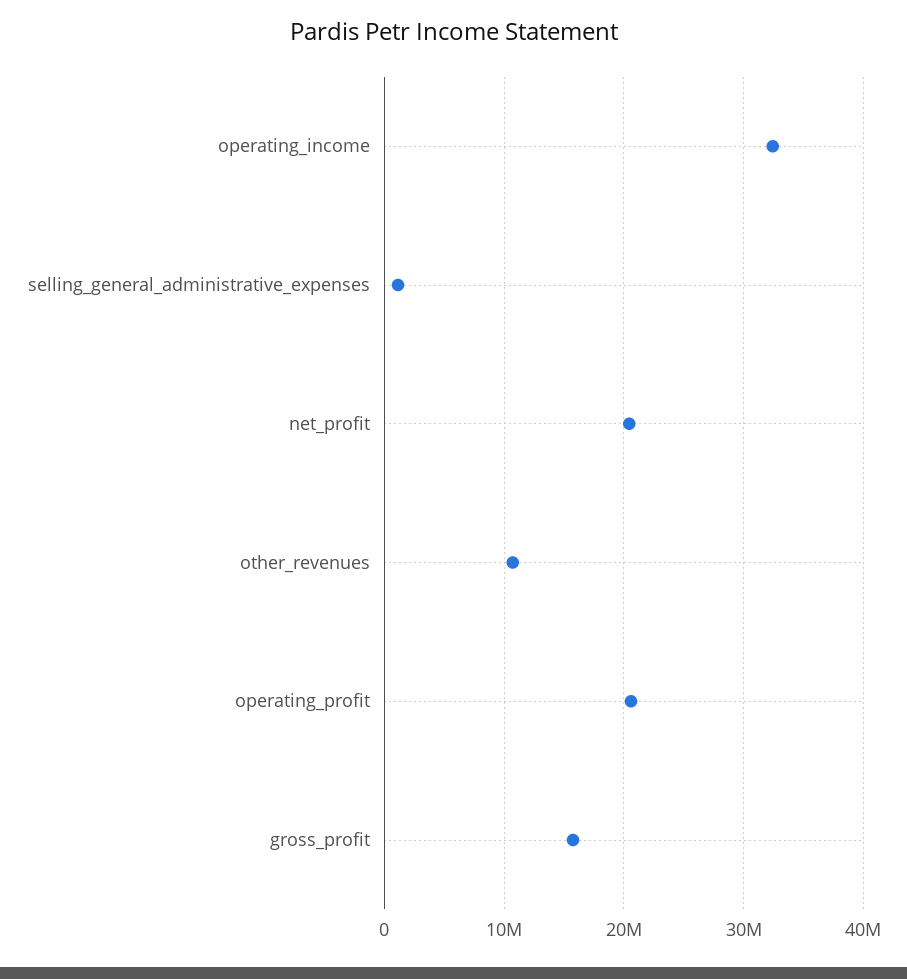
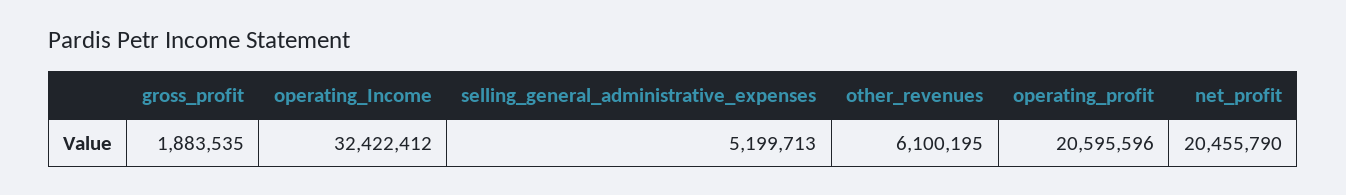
  {
    "operating_income": 32422412,
-   "selling_general_administrative_expenses": 1000000,
+   "selling_general_administrative_expenses": 5199713,
    "net_profit": 20455790,
-   "other_revenues": 11000000,
+   "other_revenues": 6100195,
    "operating_profit": 20595596,
-   "gross_profit": 16000000
+   "gross_profit": 1883535
  }

